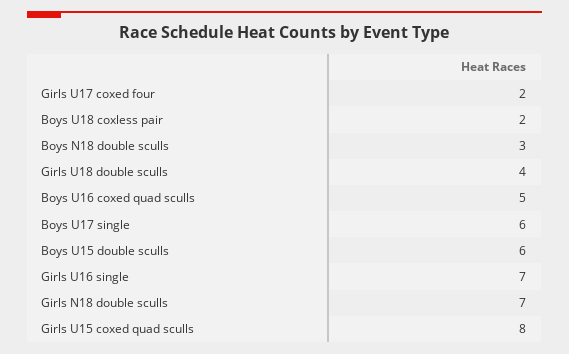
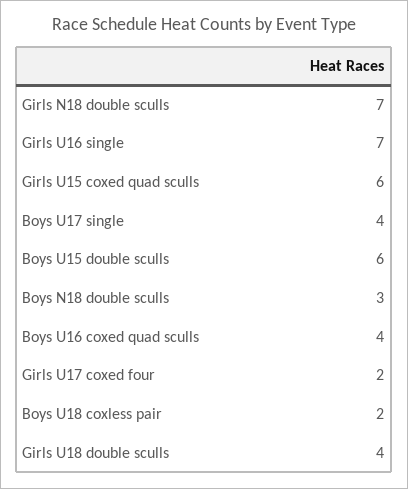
  {
    "Girls U17 coxed four": 2,
    "Boys U18 coxless pair": 2,
    "Boys N18 double sculls": 3,
    "Girls U18 double sculls": 4,
-   "Boys U16 coxed quad sculls": 5,
+   "Boys U16 coxed quad sculls": 4,
-   "Boys U17 single": 6,
+   "Boys U17 single": 4,
    "Boys U15 double sculls": 6,
    "Girls U16 single": 7,
    "Girls N18 double sculls": 7,
-   "Girls U15 coxed quad sculls": 8
+   "Girls U15 coxed quad sculls": 6
  }

